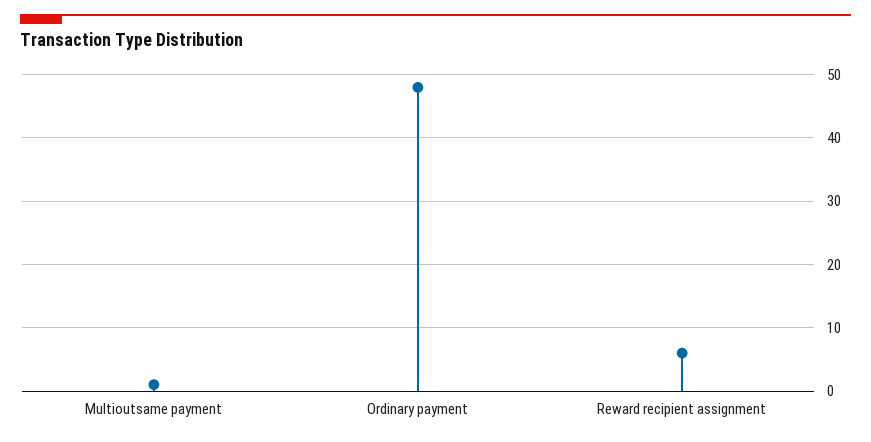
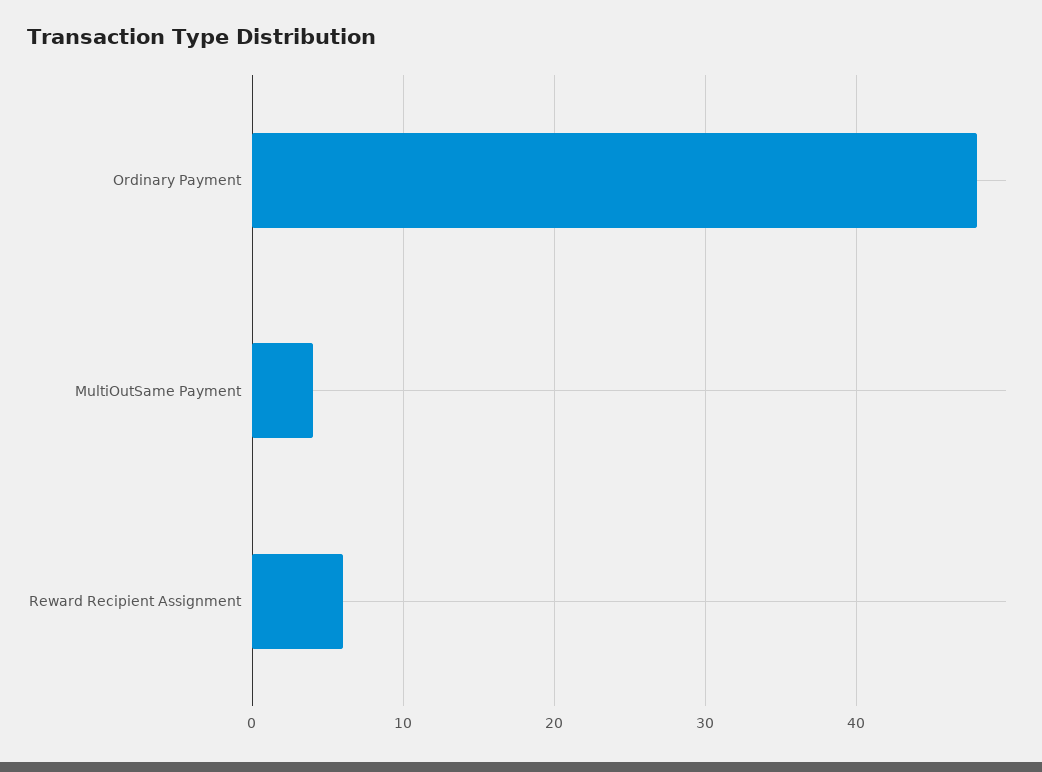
  {
-   "Multioutsame payment": 1,
+   "Multioutsame payment": 4,
    "Ordinary payment": 48,
    "Reward recipient assignment": 6
  }

